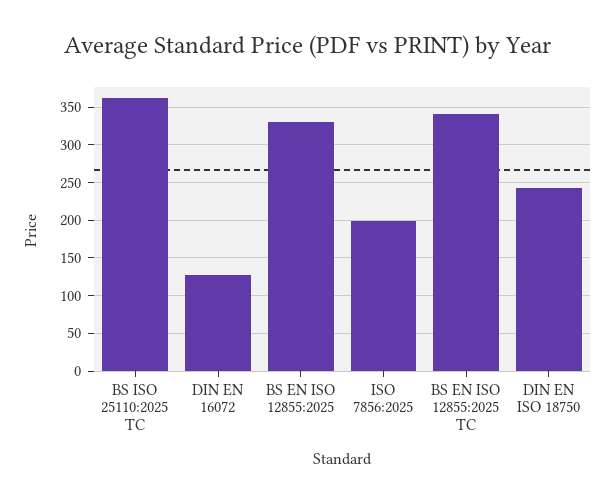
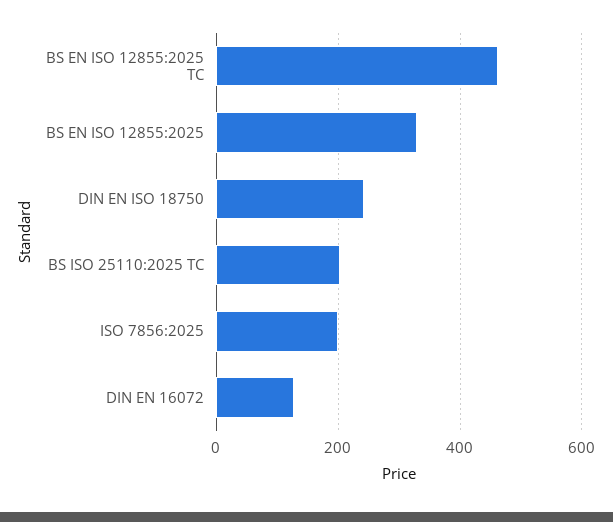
  {
-   "BS ISO 25110:2025 TC": 360,
+   "BS ISO 25110:2025 TC": 200,
    "DIN EN 16072": 130,
    "BS EN ISO 12855:2025": 330,
    "ISO 7856:2025": 200,
-   "BS EN ISO 12855:2025 TC": 340,
+   "BS EN ISO 12855:2025 TC": 460,
    "DIN EN ISO 18750": 240
  }

